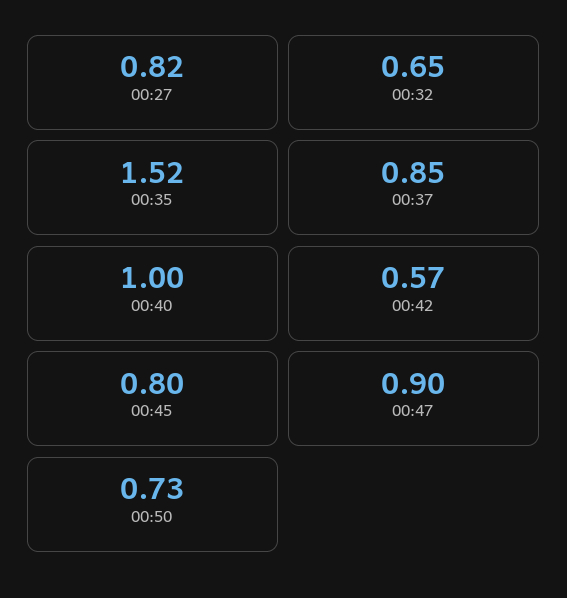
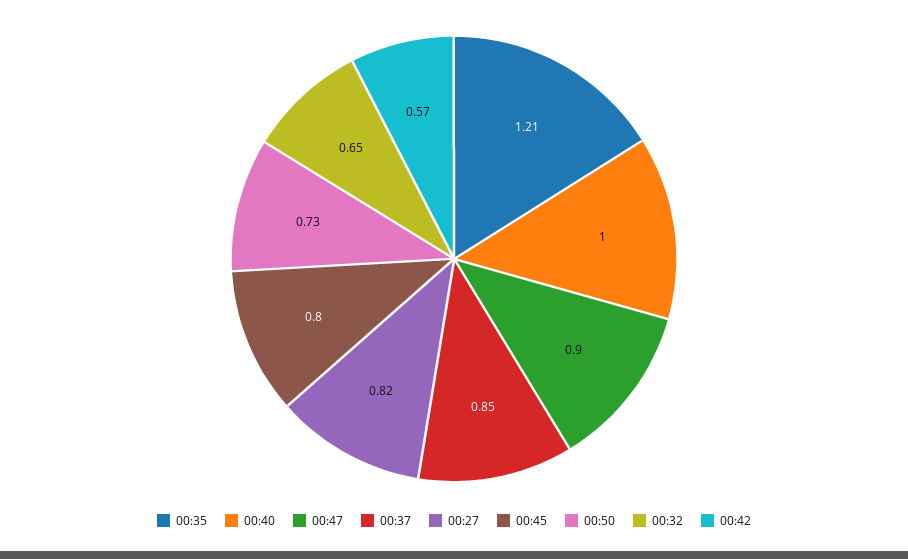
  {
    "00:27": 0.82,
    "00:32": 0.65,
-   "00:35": 1.52,
+   "00:35": 1.21,
    "00:37": 0.85,
    "00:40": 1,
    "00:42": 0.57,
    "00:45": 0.8,
    "00:47": 0.9,
    "00:50": 0.73
  }

